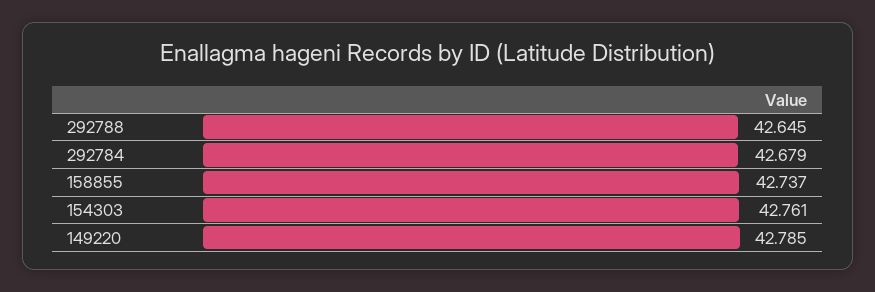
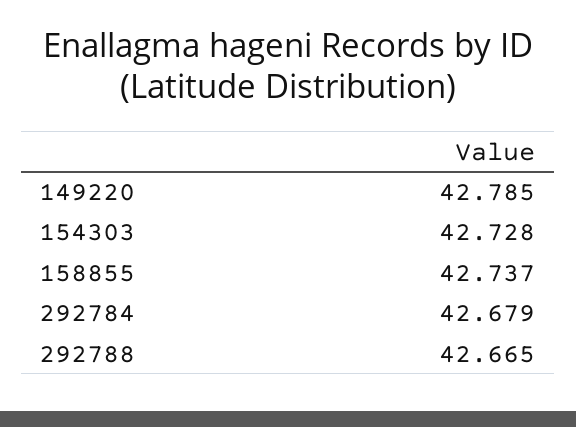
  {
-   "292788": 42.645,
+   "292788": 42.665,
    "292784": 42.679,
    "158855": 42.737,
-   "154303": 42.761,
+   "154303": 42.728,
    "149220": 42.785
  }

